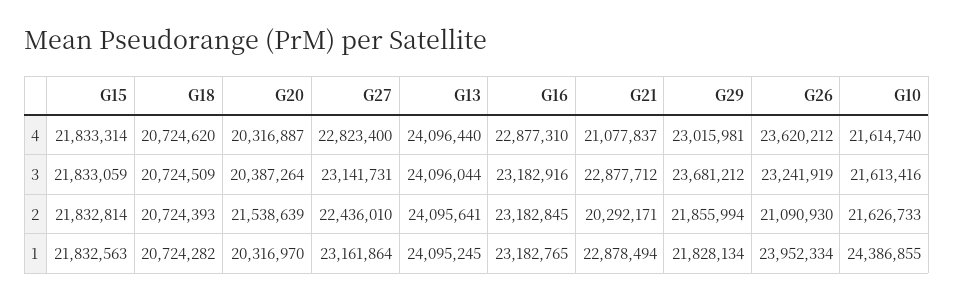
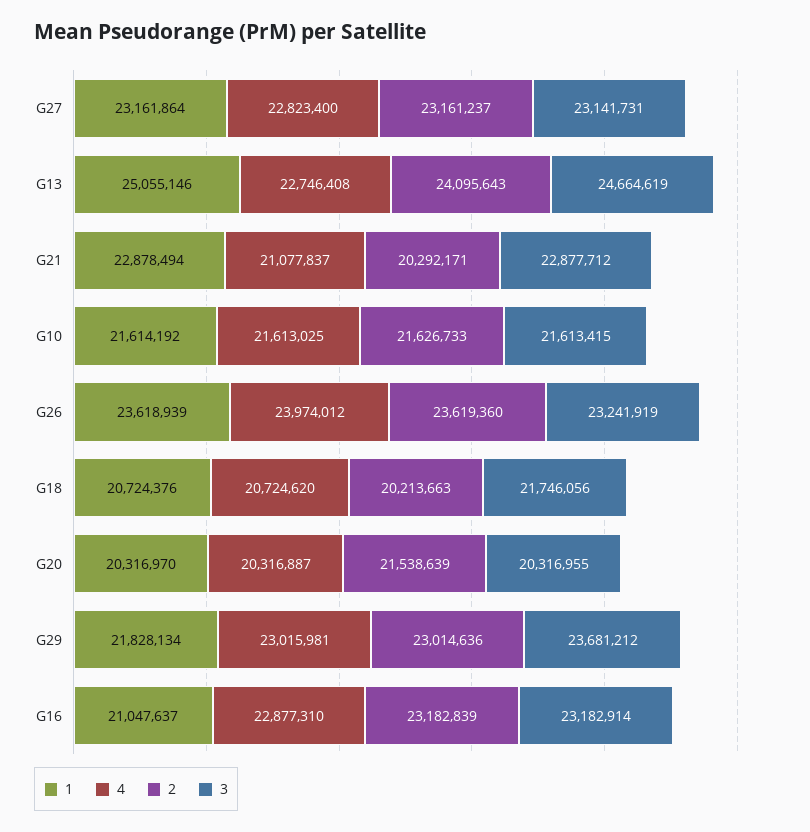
  {
    "4": {
-     "G15": 21833314,
      "G18": 20724620,
      "G20": 20316887,
      "G27": 22823400,
-     "G13": 24096440,
+     "G13": 22746408,
      "G16": 22877310,
      "G21": 21077837,
      "G29": 23015981,
-     "G26": 23620212,
+     "G26": 23974012,
-     "G10": 21614740
+     "G10": 21613025
    },
    "3": {
-     "G15": 21833059,
-     "G18": 20724509,
+     "G18": 21746056,
-     "G20": 20387264,
+     "G20": 20316955,
      "G27": 23141731,
-     "G13": 24096044,
+     "G13": 24664619,
-     "G16": 23182916,
+     "G16": 23182914,
      "G21": 22877712,
      "G29": 23681212,
      "G26": 23241919,
-     "G10": 21613416
+     "G10": 21613415
    },
    "2": {
-     "G15": 21832814,
-     "G18": 20724393,
+     "G18": 20213663,
      "G20": 21538639,
-     "G27": 22436010,
+     "G27": 23161237,
-     "G13": 24095641,
+     "G13": 24095643,
-     "G16": 23182845,
+     "G16": 23182839,
      "G21": 20292171,
-     "G29": 21855994,
+     "G29": 23014636,
-     "G26": 21090930,
+     "G26": 23619360,
      "G10": 21626733
    },
    "1": {
-     "G15": 21832563,
-     "G18": 20724282,
+     "G18": 20724376,
      "G20": 20316970,
      "G27": 23161864,
-     "G13": 24095245,
+     "G13": 25055146,
-     "G16": 23182765,
+     "G16": 21047637,
      "G21": 22878494,
      "G29": 21828134,
-     "G26": 23952334,
+     "G26": 23618939,
-     "G10": 24386855
+     "G10": 21614192
    }
  }

